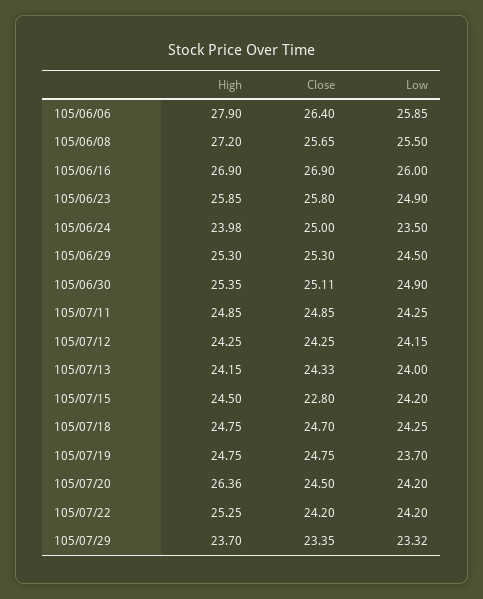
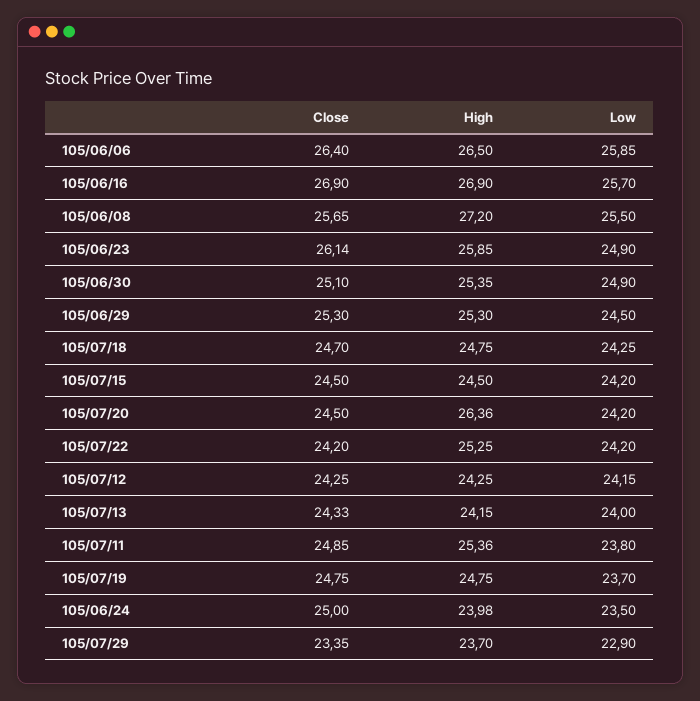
  {
    "High": {
-     "105/06/06": 27.9,
+     "105/06/06": 26.5,
      "105/06/08": 27.2,
      "105/06/16": 26.9,
      "105/06/23": 25.85,
      "105/06/24": 23.98,
      "105/06/29": 25.3,
      "105/06/30": 25.35,
-     "105/07/11": 24.85,
+     "105/07/11": 25.36,
      "105/07/12": 24.25,
      "105/07/13": 24.15,
      "105/07/15": 24.5,
      "105/07/18": 24.75,
      "105/07/19": 24.75,
      "105/07/20": 26.36,
      "105/07/22": 25.25,
      "105/07/29": 23.7
    },
    "Close": {
      "105/06/06": 26.4,
      "105/06/08": 25.65,
      "105/06/16": 26.9,
-     "105/06/23": 25.8,
+     "105/06/23": 26.14,
      "105/06/24": 25,
      "105/06/29": 25.3,
-     "105/06/30": 25.11,
+     "105/06/30": 25.1,
      "105/07/11": 24.85,
      "105/07/12": 24.25,
      "105/07/13": 24.33,
-     "105/07/15": 22.8,
+     "105/07/15": 24.5,
      "105/07/18": 24.7,
      "105/07/19": 24.75,
      "105/07/20": 24.5,
      "105/07/22": 24.2,
      "105/07/29": 23.35
    },
    "Low": {
      "105/06/06": 25.85,
      "105/06/08": 25.5,
-     "105/06/16": 26,
+     "105/06/16": 25.7,
      "105/06/23": 24.9,
      "105/06/24": 23.5,
      "105/06/29": 24.5,
      "105/06/30": 24.9,
-     "105/07/11": 24.25,
+     "105/07/11": 23.8,
      "105/07/12": 24.15,
      "105/07/13": 24,
      "105/07/15": 24.2,
      "105/07/18": 24.25,
      "105/07/19": 23.7,
      "105/07/20": 24.2,
      "105/07/22": 24.2,
-     "105/07/29": 23.32
+     "105/07/29": 22.9
    }
  }

